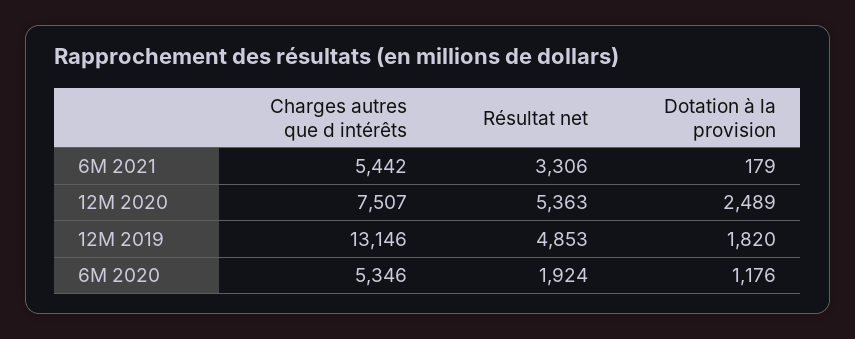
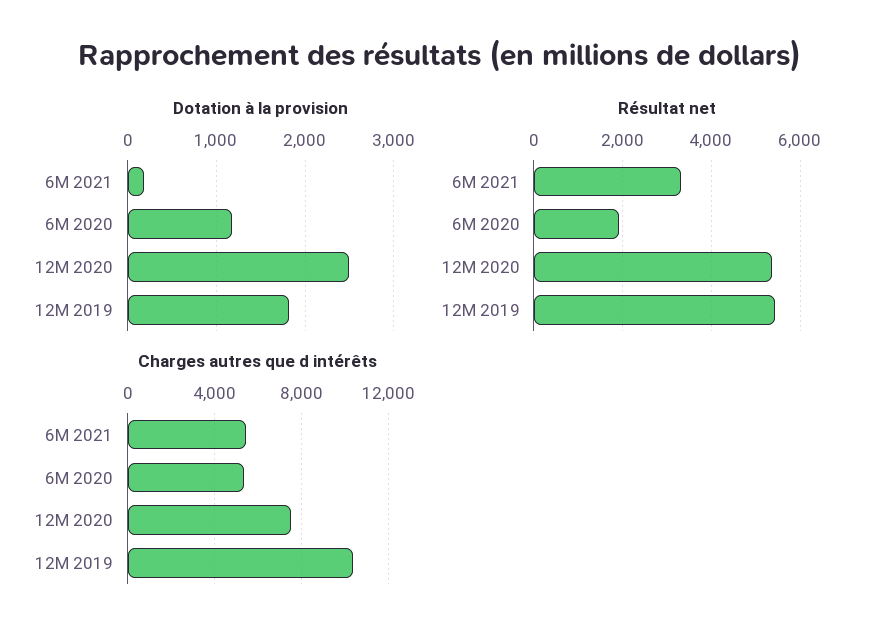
  {
    "Charges autres que d intérêts": {
      "6M 2021": 5442,
      "12M 2020": 7507,
-     "12M 2019": 13146,
+     "12M 2019": 10500,
      "6M 2020": 5346
    },
    "Résultat net": {
      "6M 2021": 3306,
      "12M 2020": 5363,
-     "12M 2019": 4853,
+     "12M 2019": 5400,
      "6M 2020": 1924
    },
    "Dotation à la provision": {
      "6M 2021": 179,
      "12M 2020": 2489,
      "12M 2019": 1820,
      "6M 2020": 1176
    }
  }

